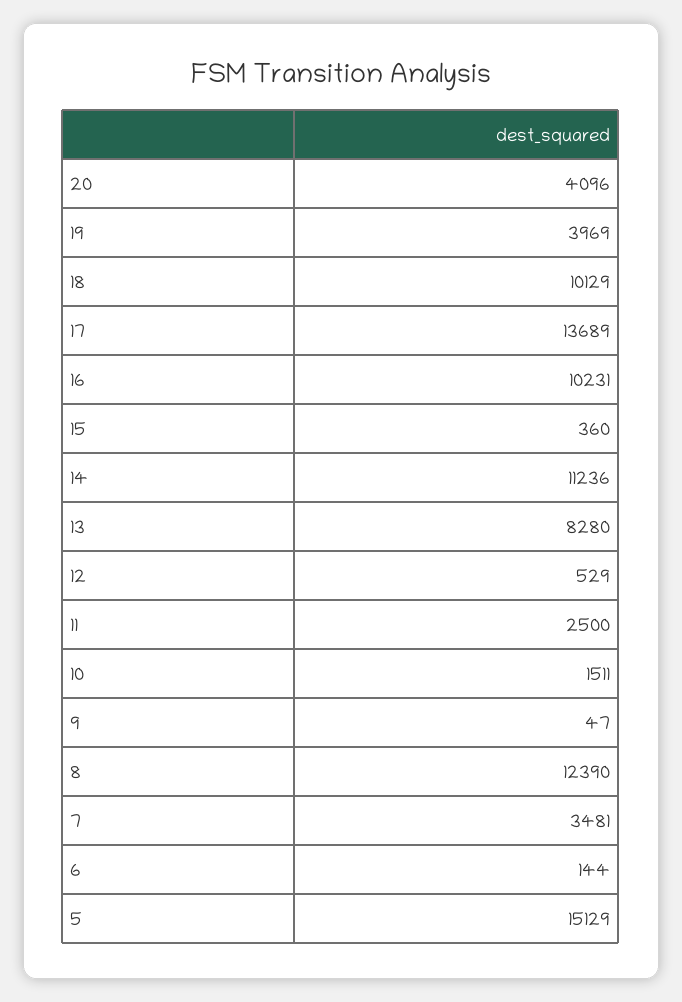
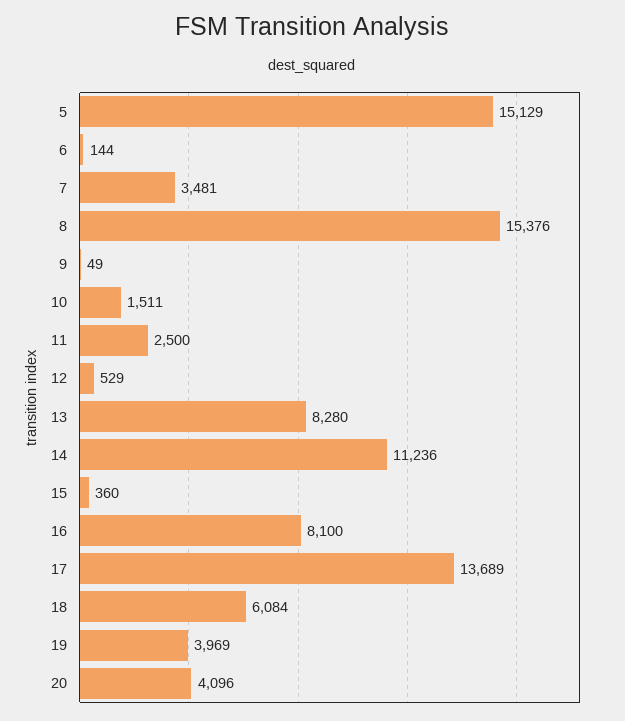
  {
    "20": 4096,
    "19": 3969,
-   "18": 10129,
+   "18": 6084,
    "17": 13689,
-   "16": 10231,
+   "16": 8100,
    "15": 360,
    "14": 11236,
    "13": 8280,
    "12": 529,
    "11": 2500,
    "10": 1511,
-   "9": 47,
+   "9": 49,
-   "8": 12390,
+   "8": 15376,
    "7": 3481,
    "6": 144,
    "5": 15129
  }

